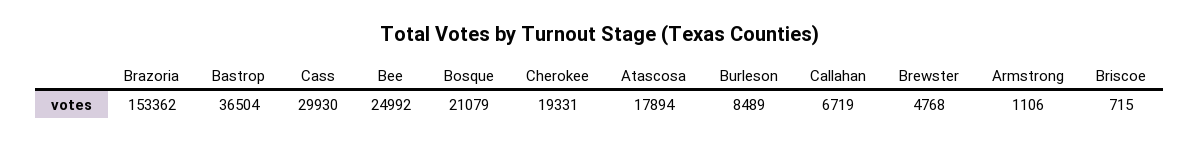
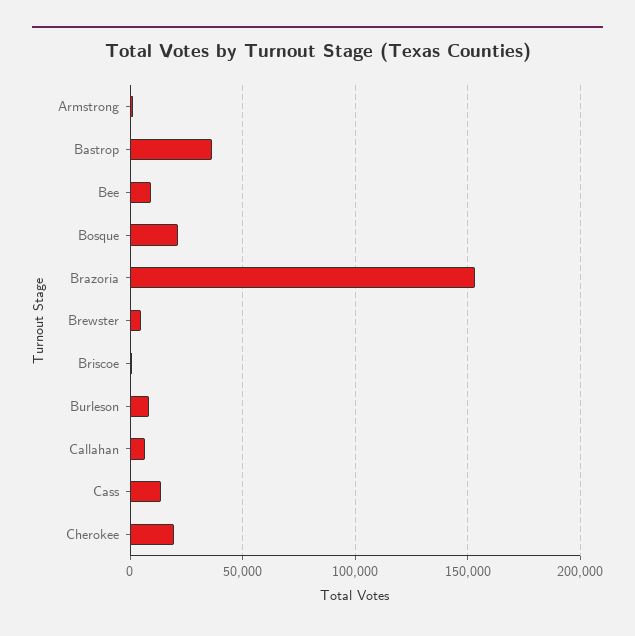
  {
    "Brazoria": 153362,
    "Bastrop": 36504,
-   "Cass": 29930,
+   "Cass": 15000,
-   "Bee": 24992,
+   "Bee": 10000,
    "Bosque": 21079,
    "Cherokee": 19331,
-   "Atascosa": 17894,
    "Burleson": 8489,
    "Callahan": 6719,
    "Brewster": 4768,
    "Armstrong": 1106,
    "Briscoe": 715
  }

